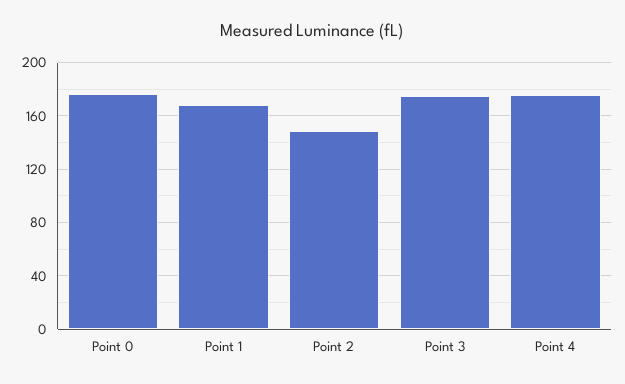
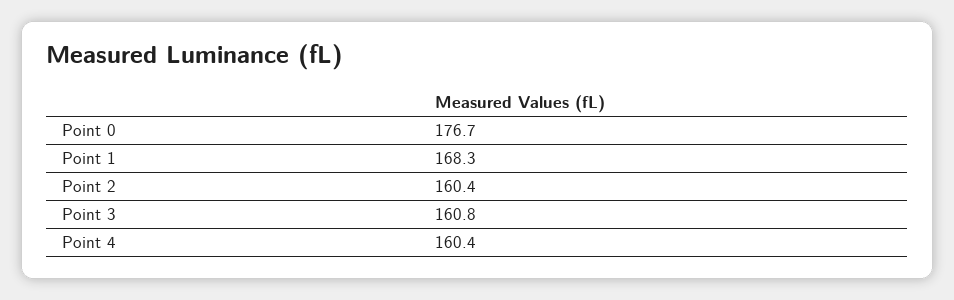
  {
    "Point 0": 176.7,
    "Point 1": 168.3,
-   "Point 2": 150,
+   "Point 2": 160.4,
-   "Point 3": 175,
+   "Point 3": 160.8,
-   "Point 4": 175
+   "Point 4": 160.4
  }

